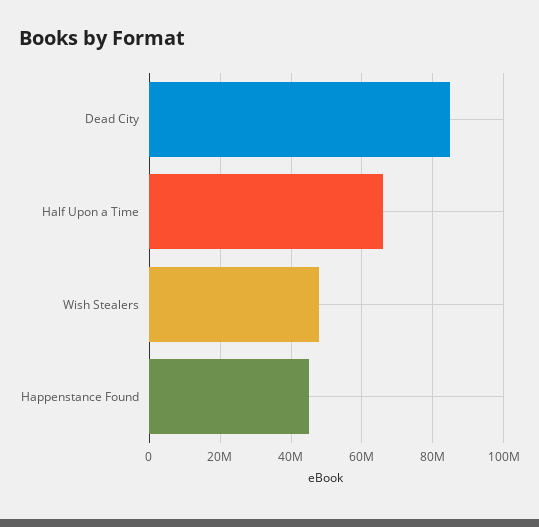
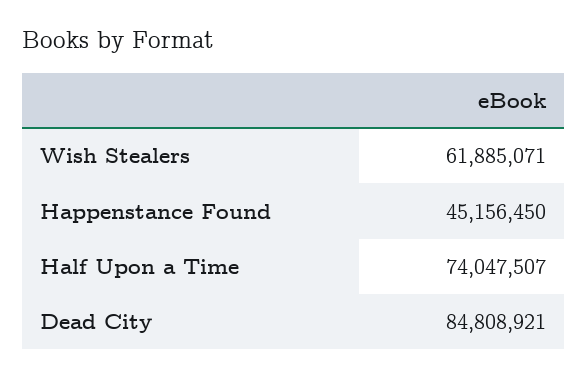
  {
    "Dead City": 84808921,
-   "Half Upon a Time": 66000000,
+   "Half Upon a Time": 74047507,
-   "Wish Stealers": 48000000,
+   "Wish Stealers": 61885071,
    "Happenstance Found": 45156450
  }

